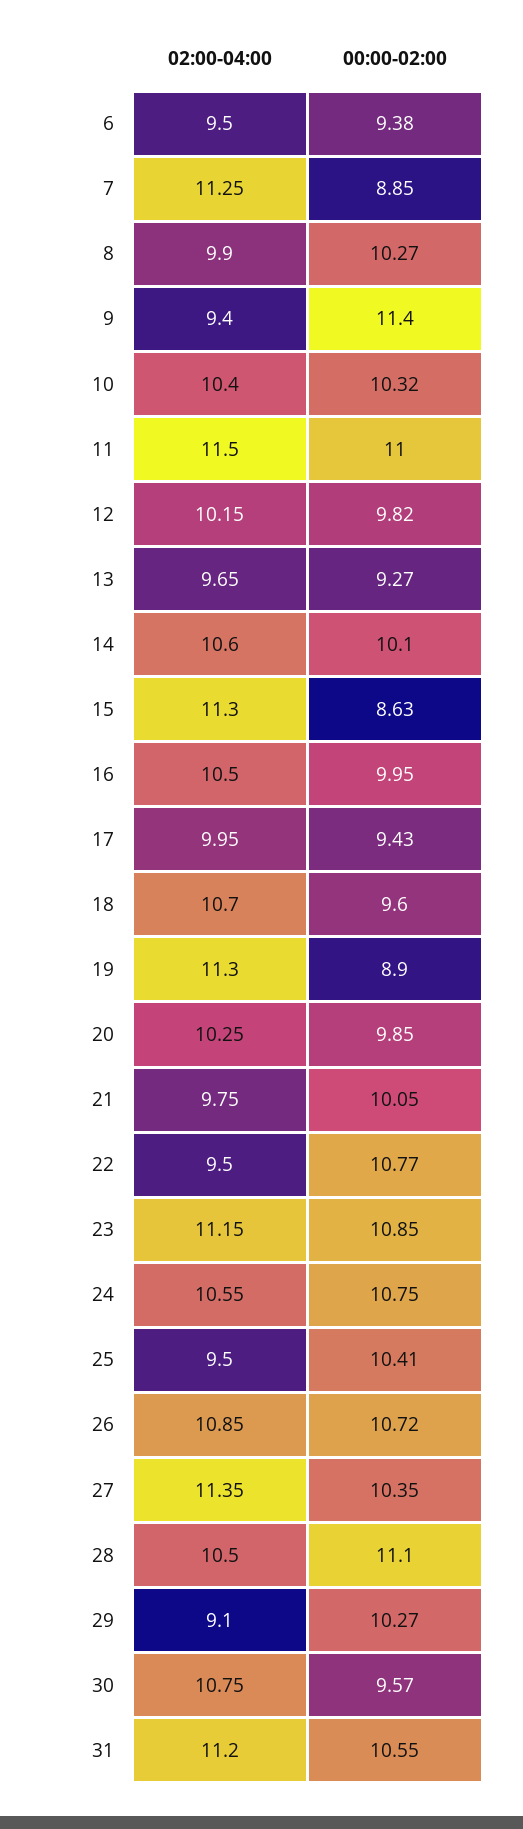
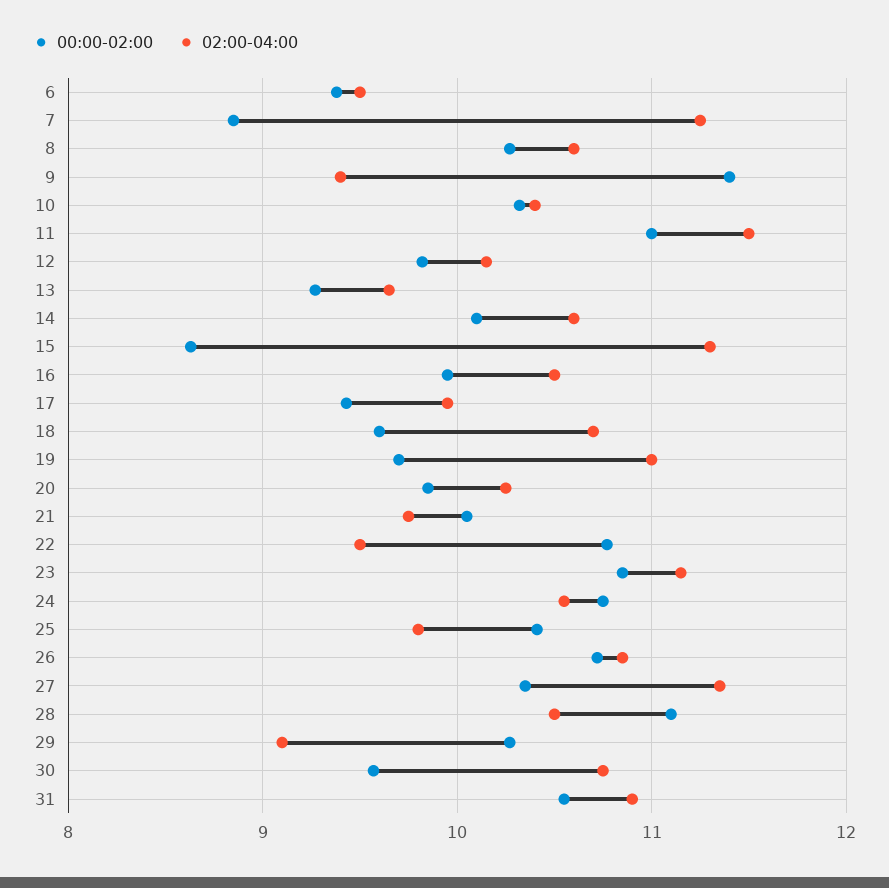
  {
    "02:00-04:00": {
      "6": 9.5,
      "7": 11.25,
-     "8": 9.9,
+     "8": 10.6,
      "9": 9.4,
      "10": 10.4,
      "11": 11.5,
      "12": 10.15,
      "13": 9.65,
      "14": 10.6,
      "15": 11.3,
      "16": 10.5,
      "17": 9.95,
      "18": 10.7,
-     "19": 11.3,
+     "19": 11,
      "20": 10.25,
      "21": 9.75,
      "22": 9.5,
      "23": 11.15,
      "24": 10.55,
-     "25": 9.5,
+     "25": 9.8,
      "26": 10.85,
      "27": 11.35,
      "28": 10.5,
      "29": 9.1,
      "30": 10.75,
-     "31": 11.2
+     "31": 10.9
    },
    "00:00-02:00": {
      "6": 9.38,
      "7": 8.85,
      "8": 10.27,
      "9": 11.4,
      "10": 10.32,
      "11": 11,
      "12": 9.82,
      "13": 9.27,
      "14": 10.1,
      "15": 8.63,
      "16": 9.95,
      "17": 9.43,
      "18": 9.6,
-     "19": 8.9,
+     "19": 9.7,
      "20": 9.85,
      "21": 10.05,
      "22": 10.77,
      "23": 10.85,
      "24": 10.75,
      "25": 10.41,
      "26": 10.72,
      "27": 10.35,
      "28": 11.1,
      "29": 10.27,
      "30": 9.57,
      "31": 10.55
    }
  }

